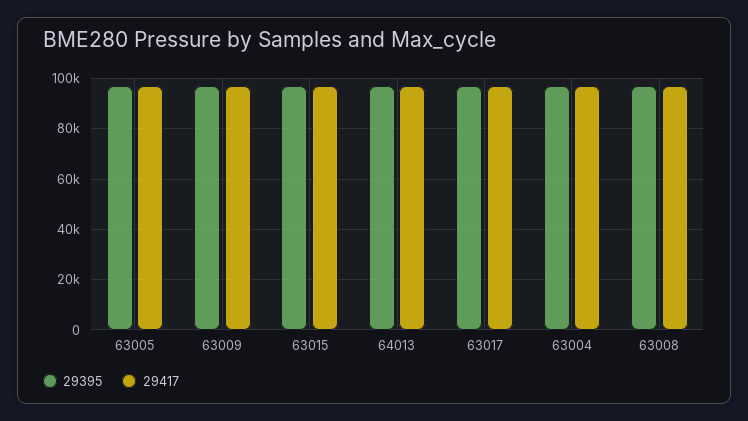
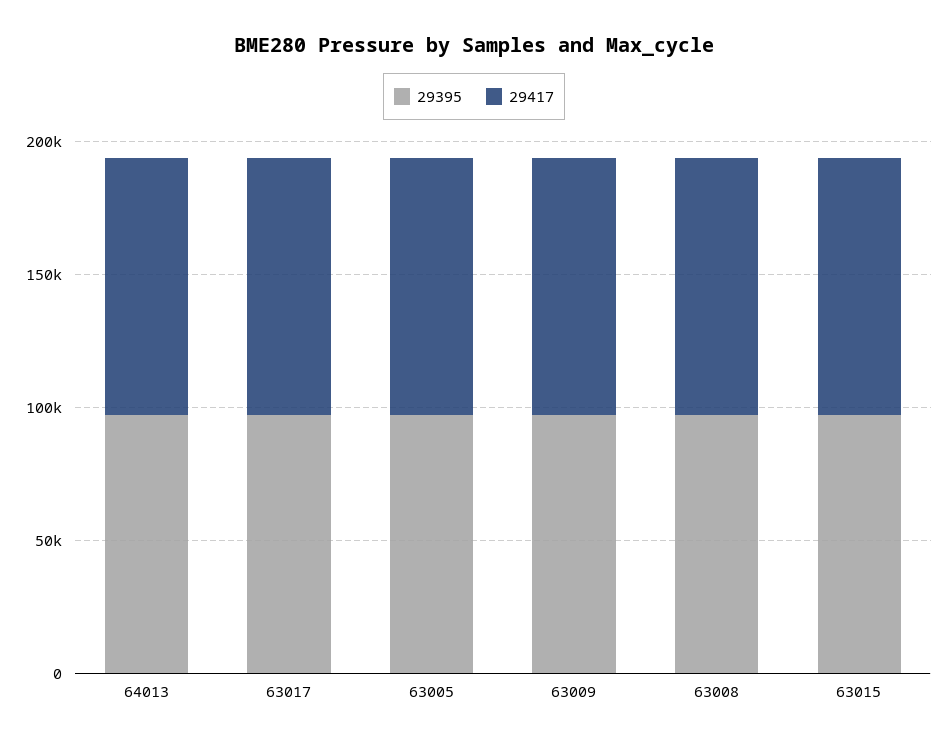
  {
    "29395": {
      "63005": 97500,
      "63009": 97500,
      "63015": 97500,
      "64013": 97500,
      "63017": 97500,
-     "63004": 97500,
      "63008": 97500
    },
    "29417": {
      "63005": 97500,
      "63009": 97500,
      "63015": 97500,
      "64013": 97500,
      "63017": 97500,
-     "63004": 97500,
      "63008": 97500
    }
  }

